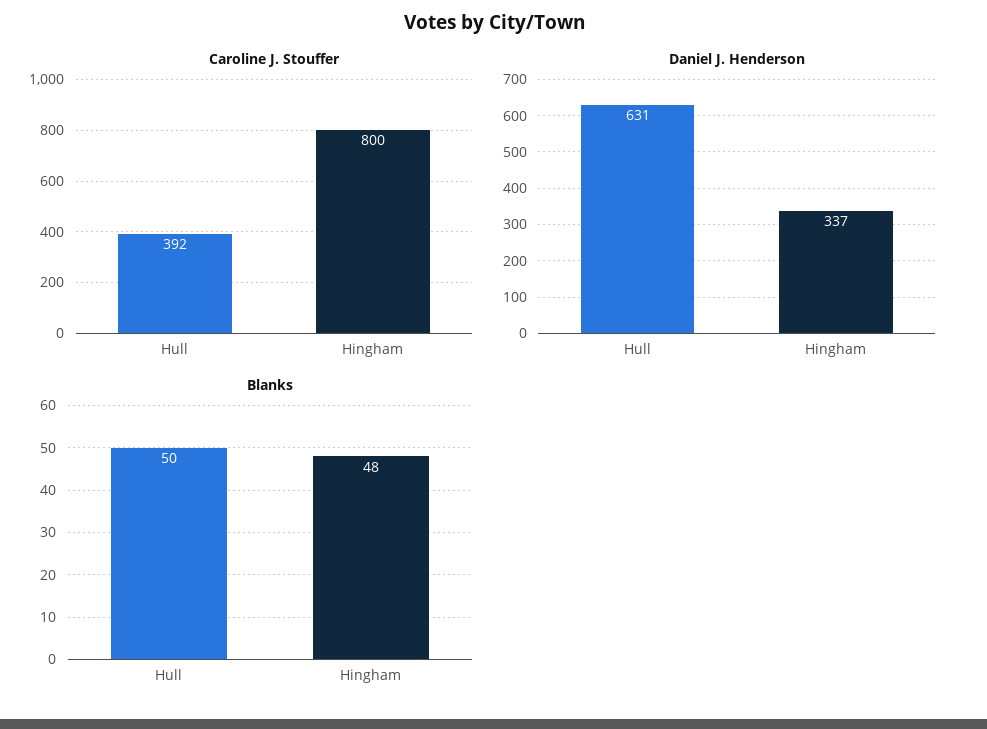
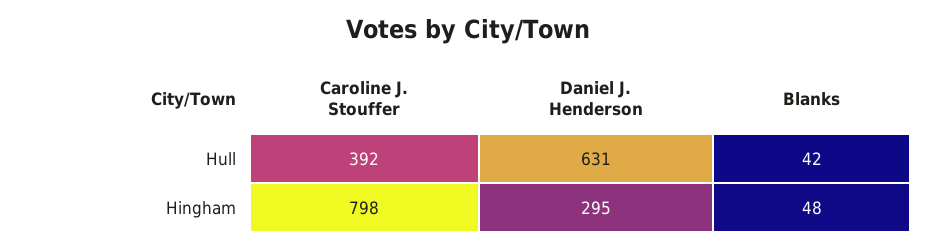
  {
    "Caroline J. Stouffer": {
      "Hull": 392,
-     "Hingham": 800
+     "Hingham": 798
    },
    "Daniel J. Henderson": {
      "Hull": 631,
-     "Hingham": 337
+     "Hingham": 295
    },
    "Blanks": {
-     "Hull": 50,
+     "Hull": 42,
      "Hingham": 48
    }
  }

